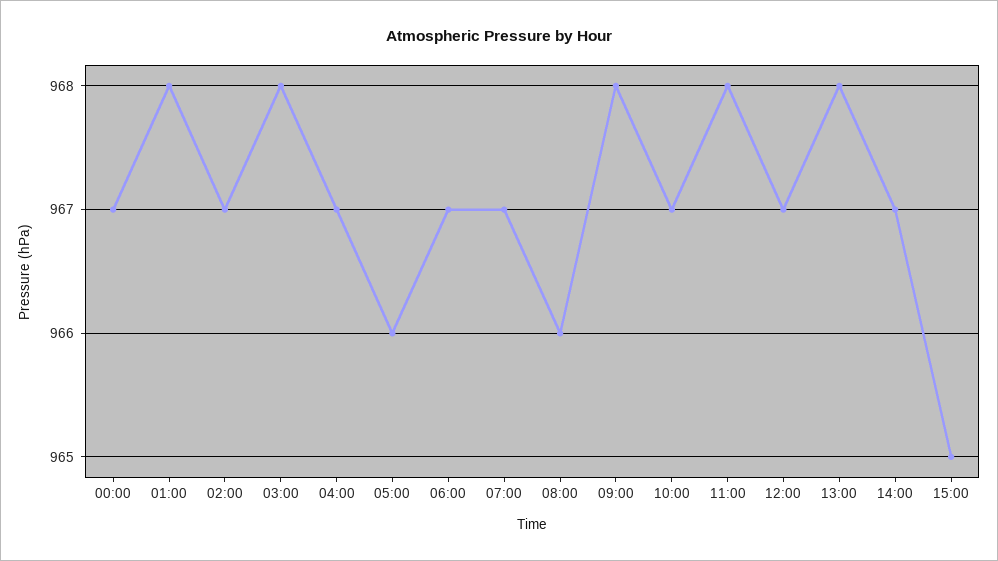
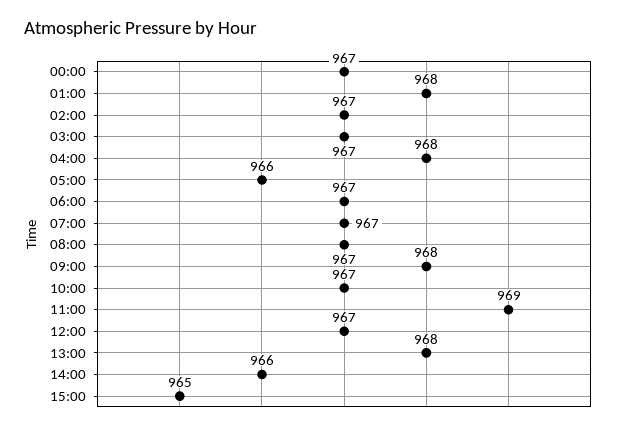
  {
    "00:00": 967,
    "01:00": 968,
    "02:00": 967,
-   "03:00": 968,
+   "03:00": 967,
-   "04:00": 967,
+   "04:00": 968,
    "05:00": 966,
    "06:00": 967,
    "07:00": 967,
-   "08:00": 966,
+   "08:00": 967,
    "09:00": 968,
    "10:00": 967,
-   "11:00": 968,
+   "11:00": 969,
    "12:00": 967,
    "13:00": 968,
-   "14:00": 967,
+   "14:00": 966,
    "15:00": 965
  }

